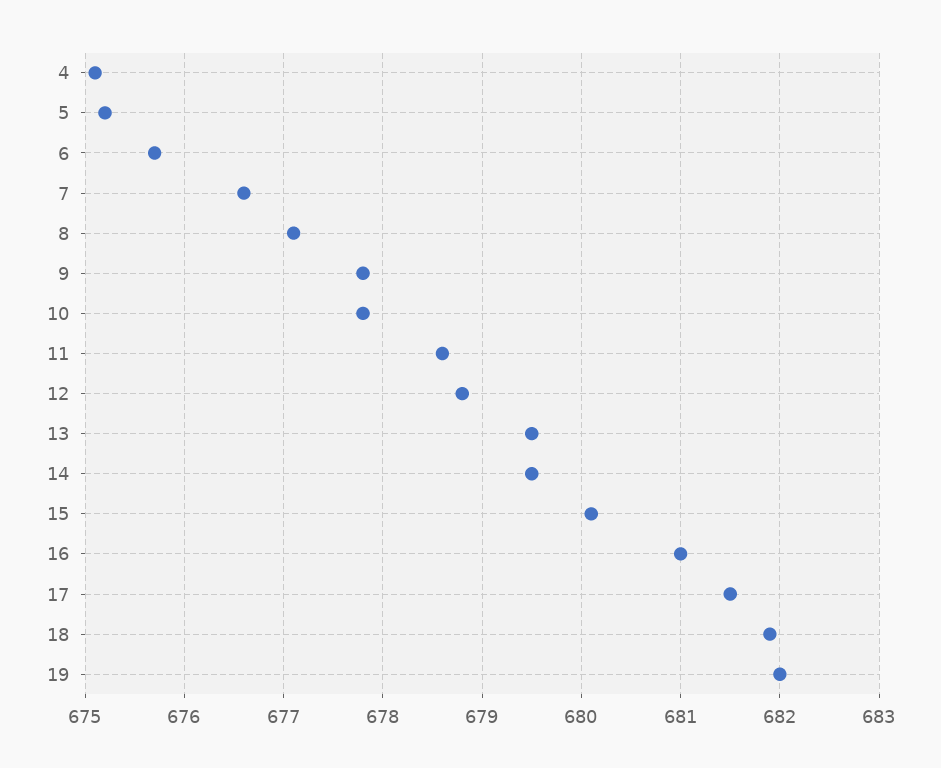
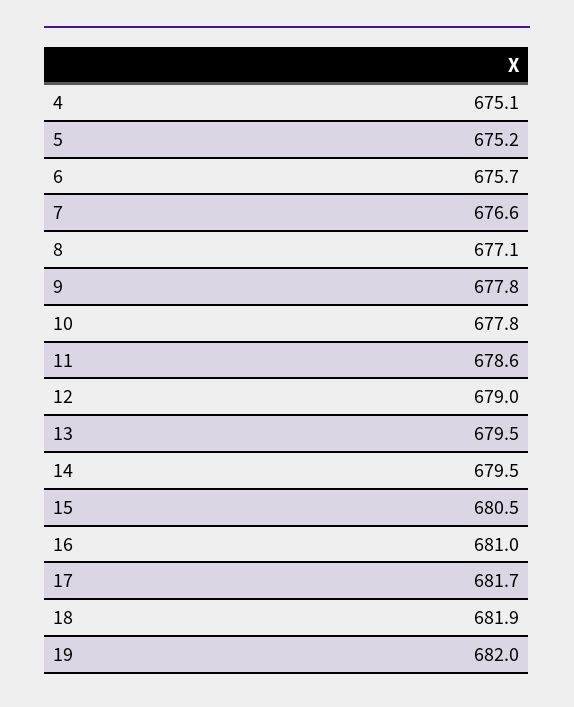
  {
    "4": 675.1,
    "5": 675.2,
    "6": 675.7,
    "7": 676.6,
    "8": 677.1,
    "9": 677.8,
    "10": 677.8,
    "11": 678.6,
-   "12": 678.8,
+   "12": 679,
    "13": 679.5,
    "14": 679.5,
-   "15": 680.1,
+   "15": 680.5,
    "16": 681,
-   "17": 681.5,
+   "17": 681.7,
    "18": 681.9,
    "19": 682
  }

